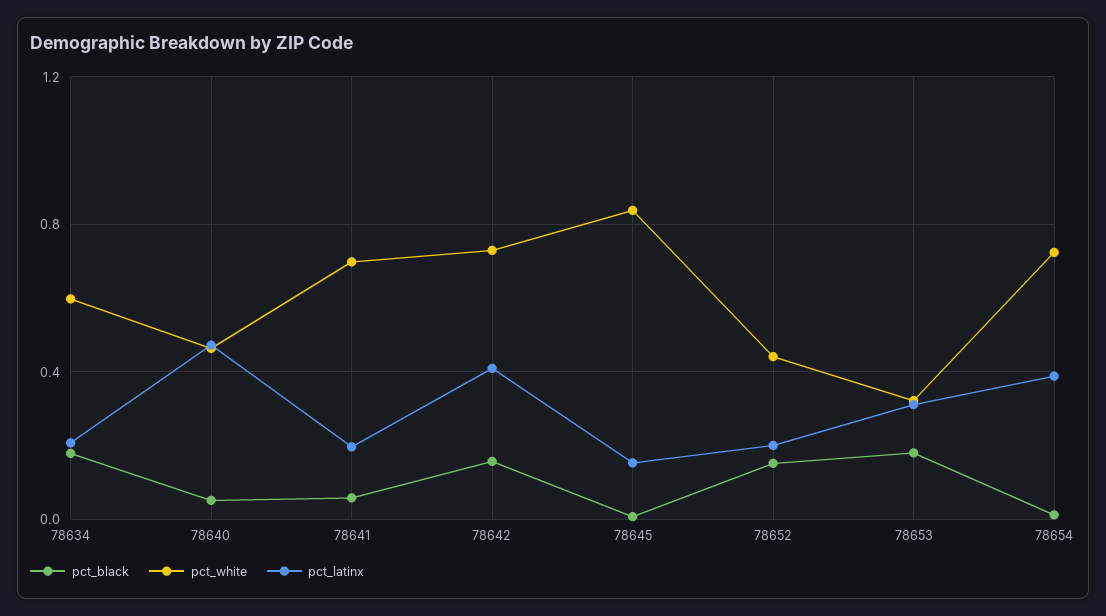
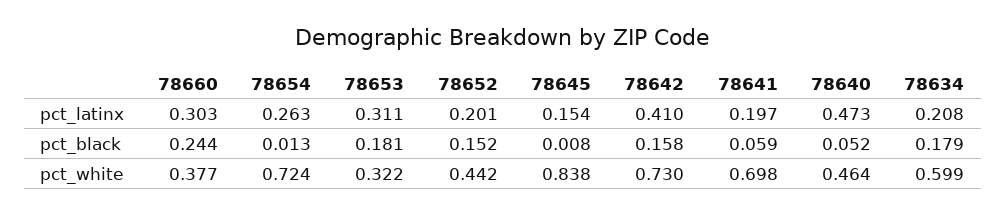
  {
    "pct_black": {
      "78634": 0.179,
      "78640": 0.052,
      "78641": 0.059,
      "78642": 0.158,
      "78645": 0.008,
      "78652": 0.152,
      "78653": 0.181,
-     "78654": 0.013
+     "78654": 0.013,
+     "78660": 0.244
    },
    "pct_white": {
      "78634": 0.599,
      "78640": 0.464,
      "78641": 0.698,
      "78642": 0.73,
      "78645": 0.838,
      "78652": 0.442,
      "78653": 0.322,
-     "78654": 0.724
+     "78654": 0.724,
+     "78660": 0.377
    },
    "pct_latinx": {
      "78634": 0.208,
      "78640": 0.473,
      "78641": 0.197,
      "78642": 0.41,
      "78645": 0.154,
      "78652": 0.201,
      "78653": 0.311,
-     "78654": 0.4
+     "78654": 0.263,
+     "78660": 0.303
    }
  }

